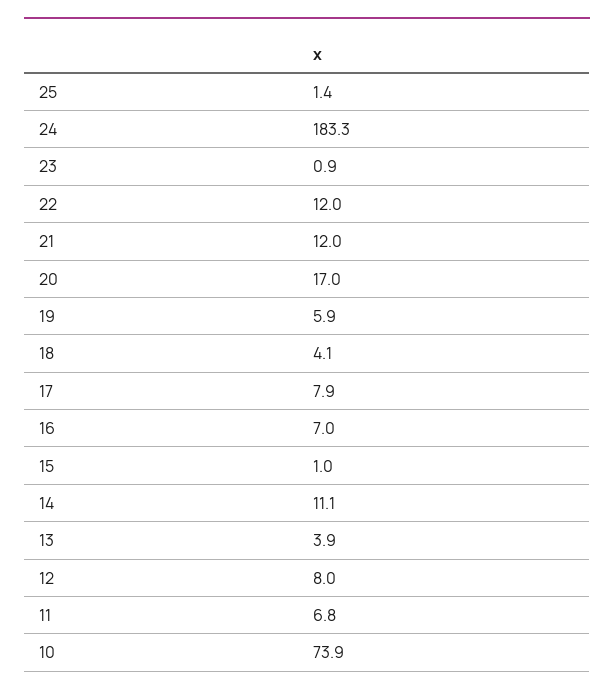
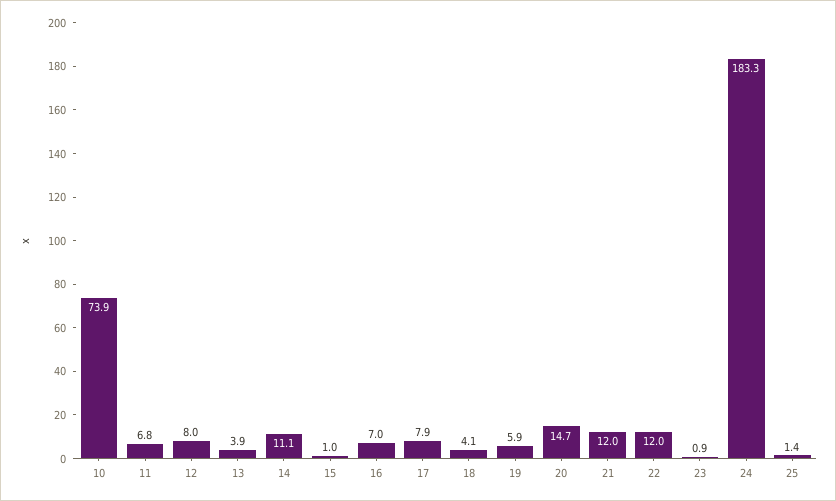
  {
    "25": 1.4,
    "24": 183.3,
    "23": 0.9,
    "22": 12,
    "21": 12,
-   "20": 17,
+   "20": 14.7,
    "19": 5.9,
    "18": 4.1,
    "17": 7.9,
    "16": 7,
    "15": 1,
    "14": 11.1,
    "13": 3.9,
    "12": 8,
    "11": 6.8,
    "10": 73.9
  }

